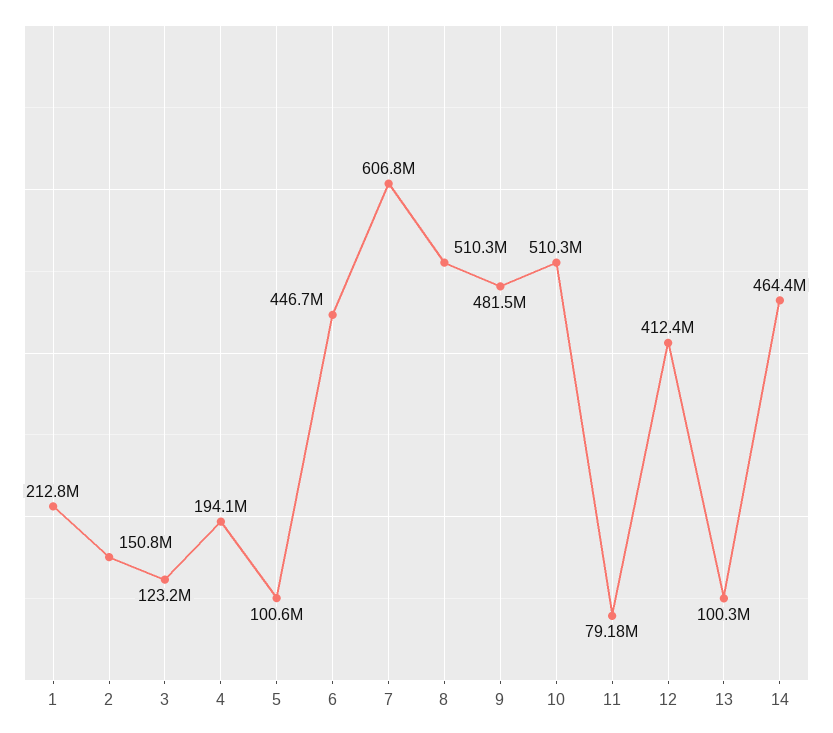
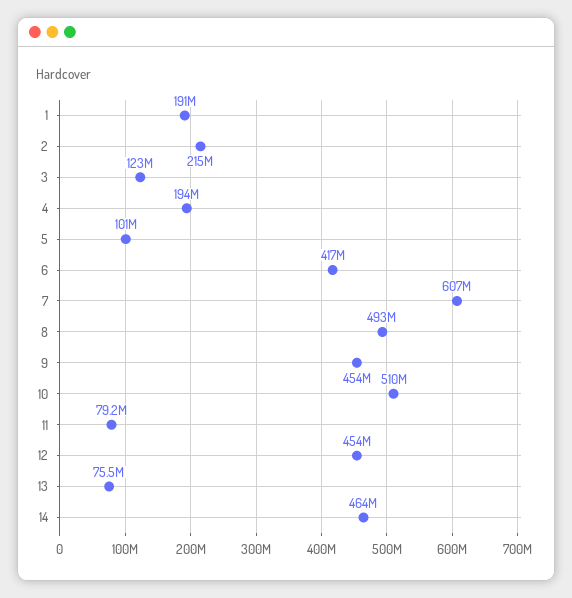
  {
-   "1": 212800000,
+   "1": 191000000,
-   "2": 150800000,
+   "2": 215000000,
    "3": 123200000,
    "4": 194100000,
    "5": 100600000,
-   "6": 446700000,
+   "6": 417000000,
    "7": 606800000,
-   "8": 510300000,
+   "8": 493000000,
-   "9": 481500000,
+   "9": 454000000,
    "10": 510300000,
    "11": 79180000,
-   "12": 412400000,
+   "12": 454000000,
-   "13": 100300000,
+   "13": 75500000,
    "14": 464400000
  }

